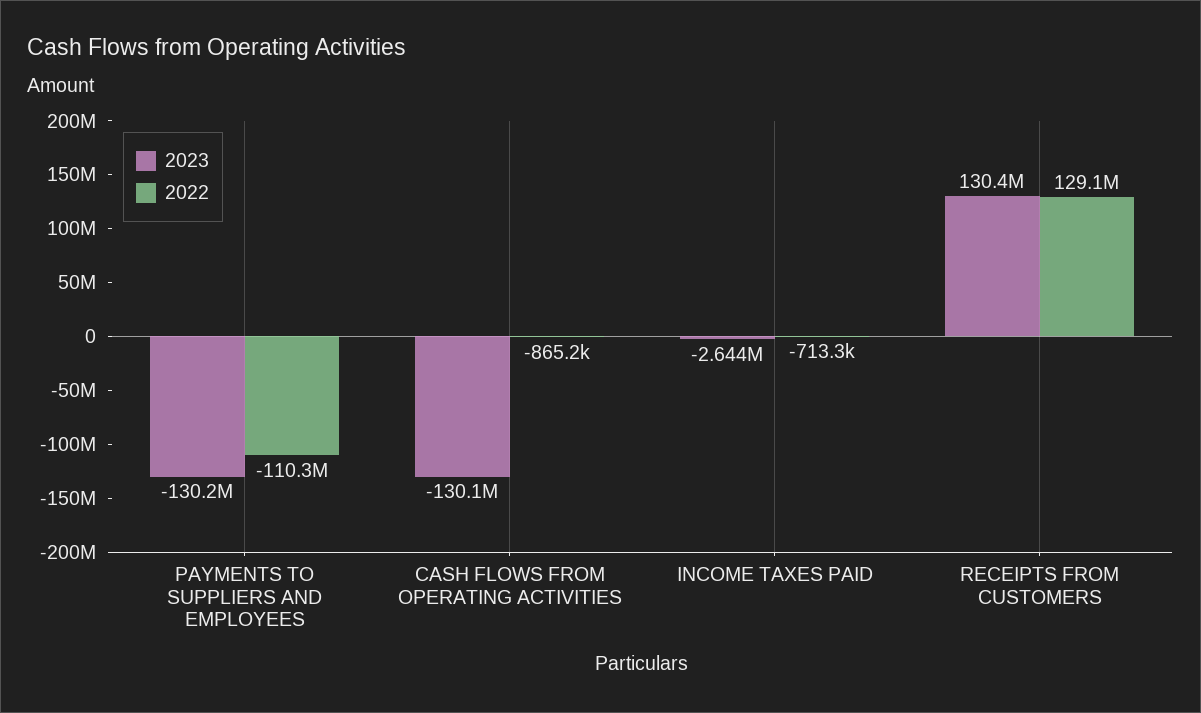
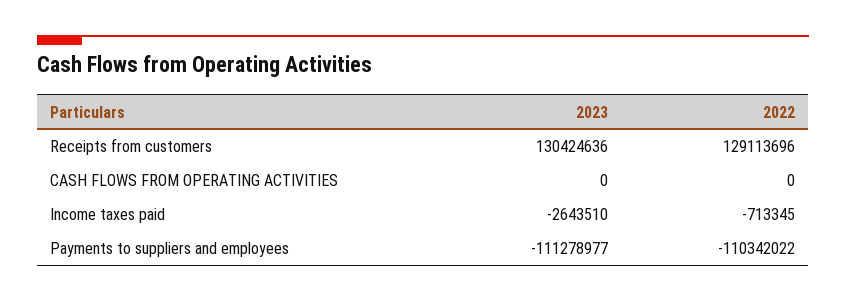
  {
    "2023": {
-     "PAYMENTS TO SUPPLIERS AND EMPLOYEES": -130200000,
+     "PAYMENTS TO SUPPLIERS AND EMPLOYEES": -111278977,
-     "CASH FLOWS FROM OPERATING ACTIVITIES": -130100000,
+     "CASH FLOWS FROM OPERATING ACTIVITIES": 0,
      "INCOME TAXES PAID": -2643510,
      "RECEIPTS FROM CUSTOMERS": 130424636
    },
    "2022": {
      "PAYMENTS TO SUPPLIERS AND EMPLOYEES": -110342022,
-     "CASH FLOWS FROM OPERATING ACTIVITIES": -865200,
+     "CASH FLOWS FROM OPERATING ACTIVITIES": 0,
      "INCOME TAXES PAID": -713345,
      "RECEIPTS FROM CUSTOMERS": 129113696
    }
  }

